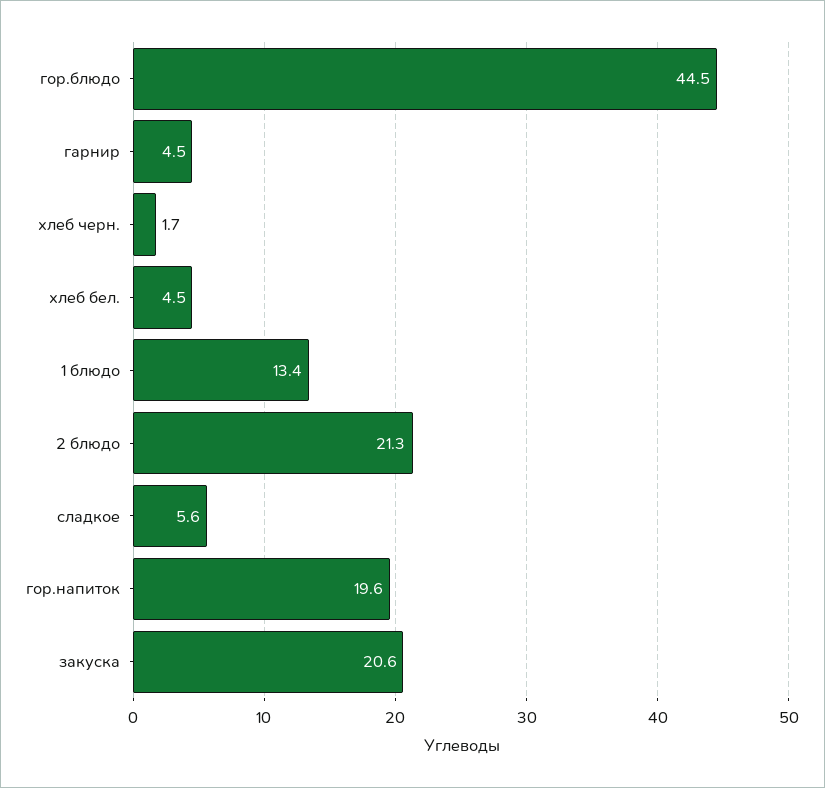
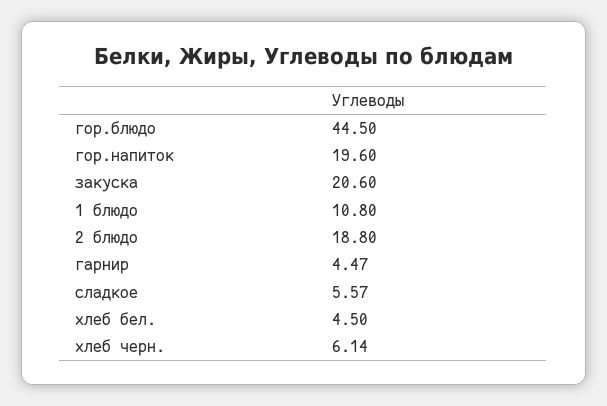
  {
    "гор.блюдо": 44.5,
    "гарнир": 4.47,
-   "хлеб черн.": 1.7,
+   "хлеб черн.": 6.14,
    "хлеб бел.": 4.5,
-   "1 блюдо": 13.4,
+   "1 блюдо": 10.8,
-   "2 блюдо": 21.3,
+   "2 блюдо": 18.8,
    "сладкое": 5.57,
    "гор.напиток": 19.6,
    "закуска": 20.6
  }

